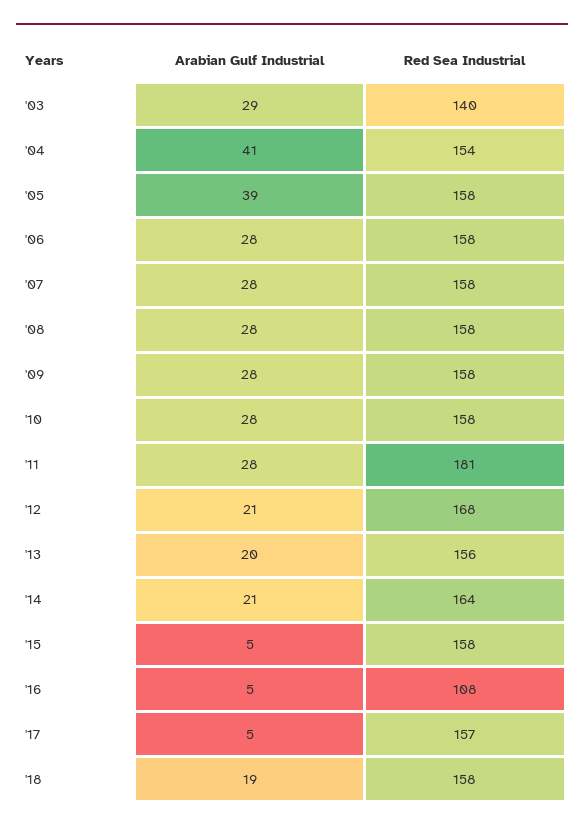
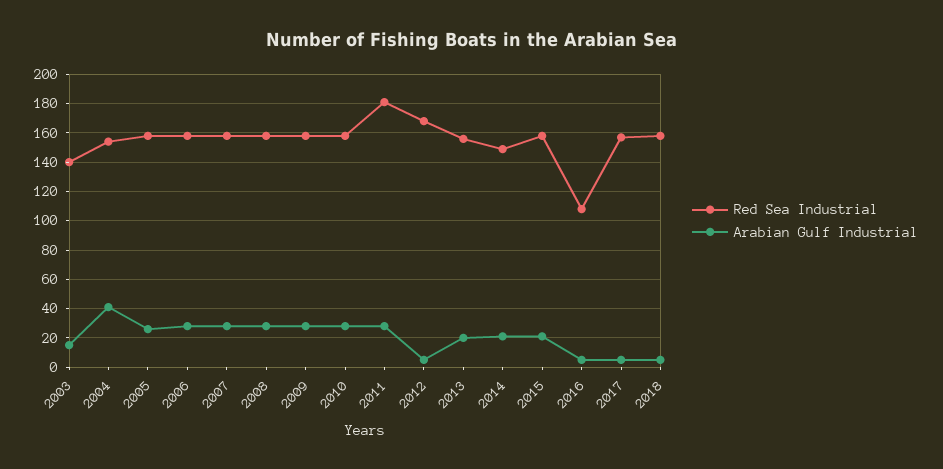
  {
    "Arabian Gulf Industrial": {
-     "'03": 29,
+     "'03": 15,
      "'04": 41,
-     "'05": 39,
+     "'05": 25,
      "'06": 28,
      "'07": 28,
      "'08": 28,
      "'09": 28,
      "'10": 28,
      "'11": 28,
-     "'12": 21,
+     "'12": 5,
      "'13": 20,
      "'14": 21,
-     "'15": 5,
+     "'15": 20,
      "'16": 5,
      "'17": 5,
-     "'18": 19
+     "'18": 5
    },
    "Red Sea Industrial": {
      "'03": 140,
      "'04": 154,
      "'05": 158,
      "'06": 158,
      "'07": 158,
      "'08": 158,
      "'09": 158,
      "'10": 158,
      "'11": 181,
      "'12": 168,
      "'13": 156,
-     "'14": 164,
+     "'14": 150,
      "'15": 158,
      "'16": 108,
      "'17": 157,
      "'18": 158
    }
  }

